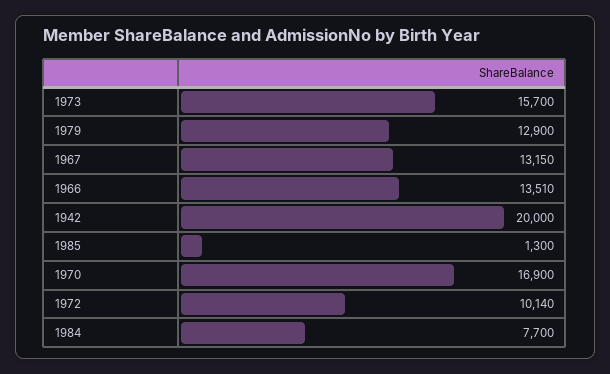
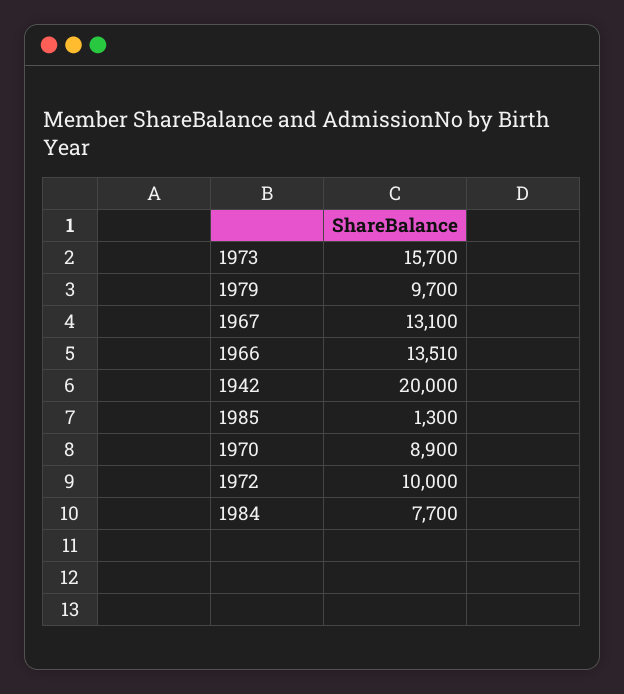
  {
    "1973": 15700,
-   "1979": 12900,
+   "1979": 9700,
-   "1967": 13150,
+   "1967": 13100,
    "1966": 13510,
    "1942": 20000,
    "1985": 1300,
-   "1970": 16900,
+   "1970": 8900,
-   "1972": 10140,
+   "1972": 10000,
    "1984": 7700
  }

